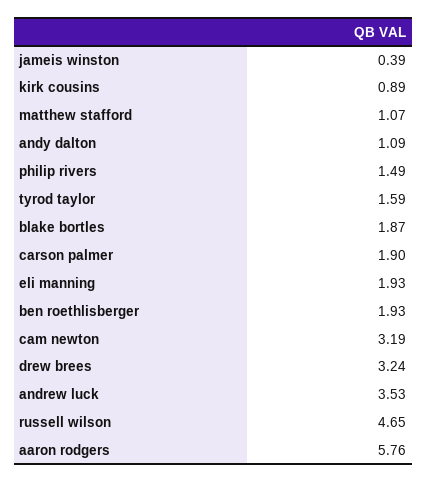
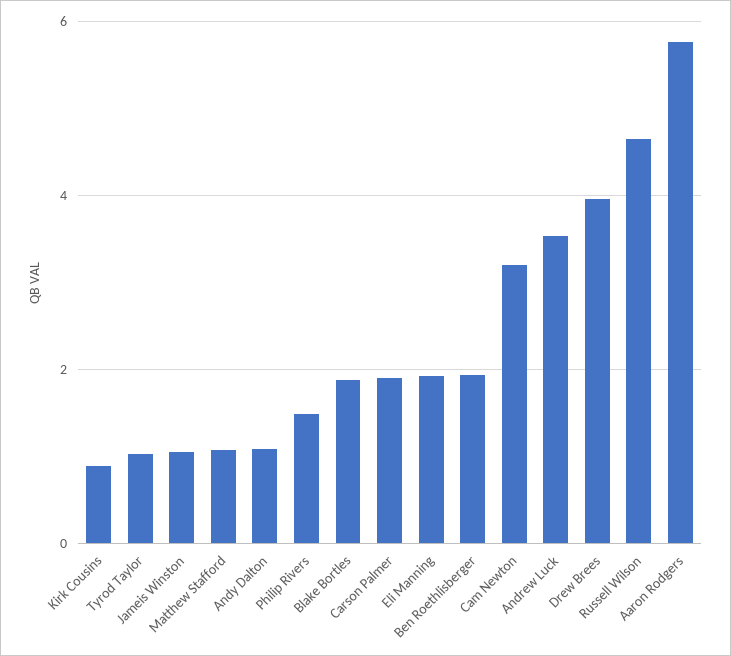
  {
-   "jameis winston": 0.39,
+   "jameis winston": 1,
    "kirk cousins": 0.89,
    "matthew stafford": 1.07,
    "andy dalton": 1.09,
    "philip rivers": 1.49,
-   "tyrod taylor": 1.59,
+   "tyrod taylor": 1,
    "blake bortles": 1.87,
    "carson palmer": 1.9,
    "eli manning": 1.93,
    "ben roethlisberger": 1.93,
    "cam newton": 3.19,
-   "drew brees": 3.24,
+   "drew brees": 4,
    "andrew luck": 3.53,
    "russell wilson": 4.65,
    "aaron rodgers": 5.76
  }

